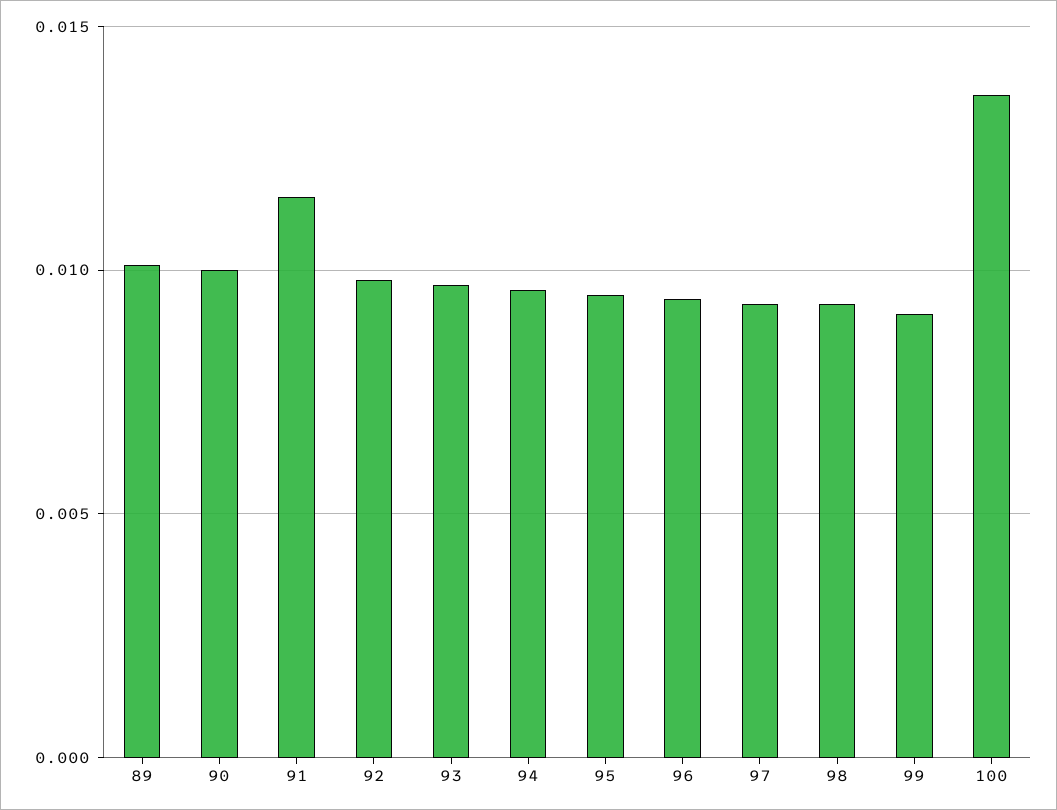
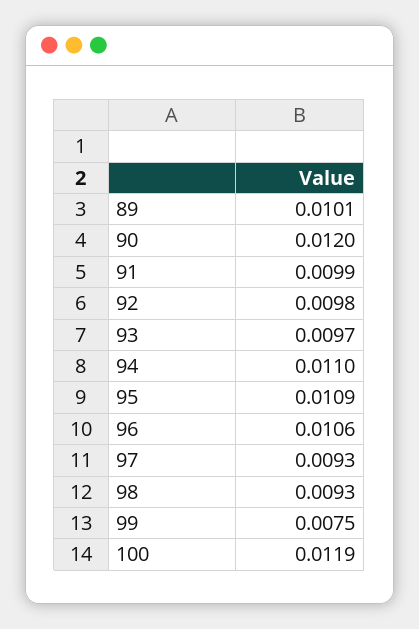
  {
    "89": 0.0101,
-   "90": 0.01,
+   "90": 0.012,
-   "91": 0.0115,
+   "91": 0.0099,
    "92": 0.0098,
    "93": 0.0097,
-   "94": 0.0095,
+   "94": 0.011,
-   "95": 0.0095,
+   "95": 0.0109,
-   "96": 0.0095,
+   "96": 0.0106,
    "97": 0.0093,
    "98": 0.0093,
-   "99": 0.009,
+   "99": 0.0075,
-   "100": 0.0135
+   "100": 0.0119
  }

